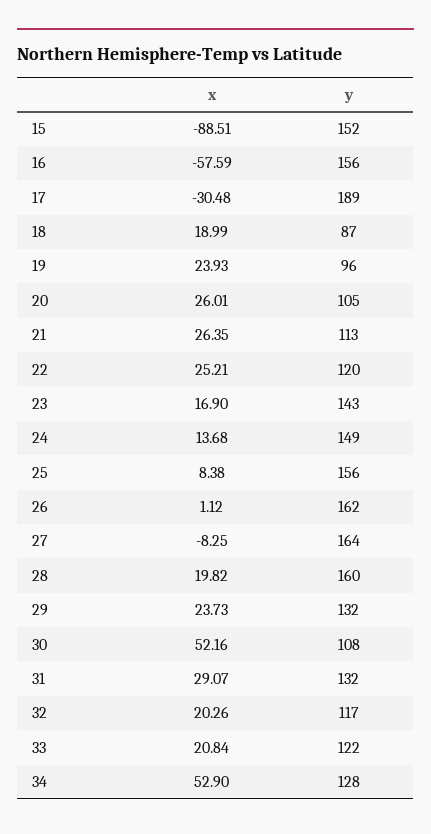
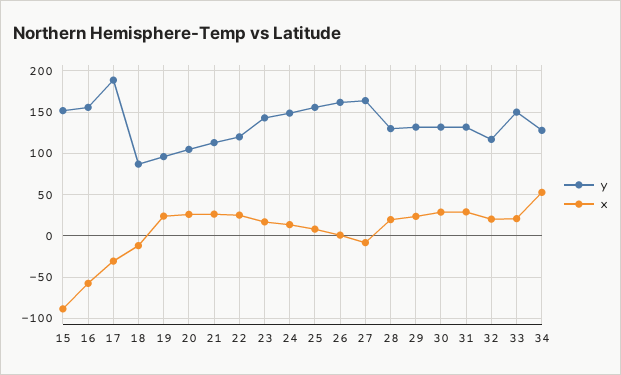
  {
    "x": {
      "15": -88.51,
      "16": -57.59,
      "17": -30.48,
-     "18": 18.99,
+     "18": -10,
      "19": 23.93,
      "20": 26.01,
      "21": 26.35,
      "22": 25.21,
      "23": 16.9,
      "24": 13.68,
      "25": 8.38,
      "26": 1.12,
      "27": -8.25,
      "28": 19.82,
      "29": 23.73,
-     "30": 52.16,
+     "30": 30,
      "31": 29.07,
      "32": 20.26,
      "33": 20.84,
      "34": 52.9
    },
    "y": {
      "15": 152,
      "16": 156,
      "17": 189,
      "18": 87,
      "19": 96,
      "20": 105,
      "21": 113,
      "22": 120,
      "23": 143,
      "24": 149,
      "25": 156,
      "26": 162,
      "27": 164,
-     "28": 160,
+     "28": 130,
      "29": 132,
-     "30": 108,
+     "30": 130,
      "31": 132,
      "32": 117,
-     "33": 122,
+     "33": 150,
      "34": 128
    }
  }

